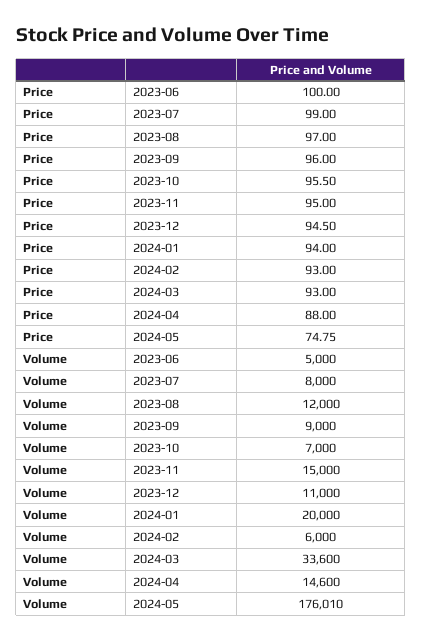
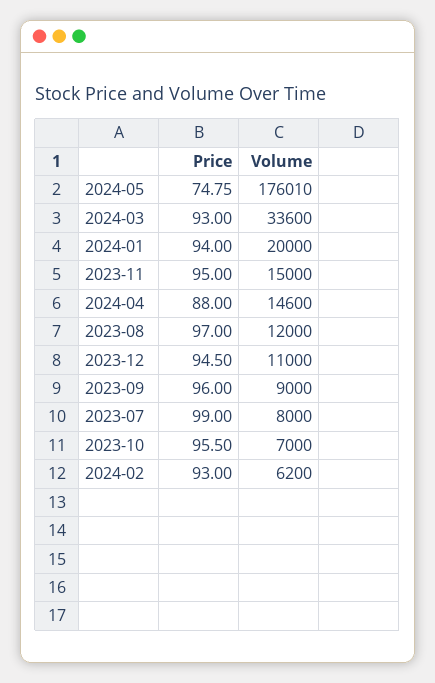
  {
    "Price": {
-     "2023-06": 100,
      "2023-07": 99,
      "2023-08": 97,
      "2023-09": 96,
      "2023-10": 95.5,
      "2023-11": 95,
      "2023-12": 94.5,
      "2024-01": 94,
      "2024-02": 93,
      "2024-03": 93,
      "2024-04": 88,
      "2024-05": 74.75
    },
    "Volume": {
-     "2023-06": 5000,
      "2023-07": 8000,
      "2023-08": 12000,
      "2023-09": 9000,
      "2023-10": 7000,
      "2023-11": 15000,
      "2023-12": 11000,
      "2024-01": 20000,
-     "2024-02": 6000,
+     "2024-02": 6200,
      "2024-03": 33600,
      "2024-04": 14600,
      "2024-05": 176010
    }
  }

